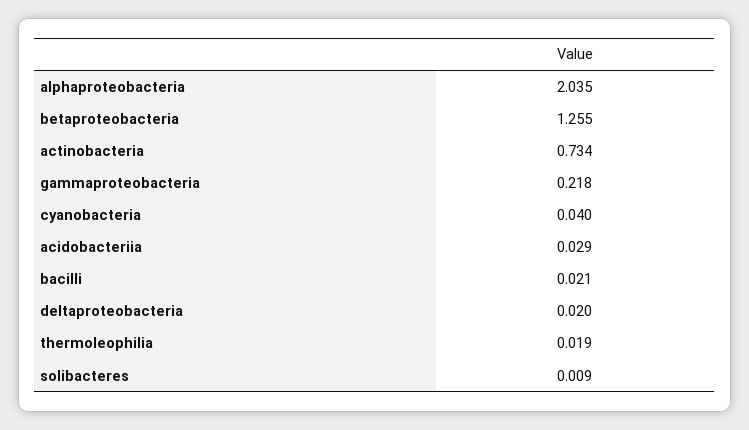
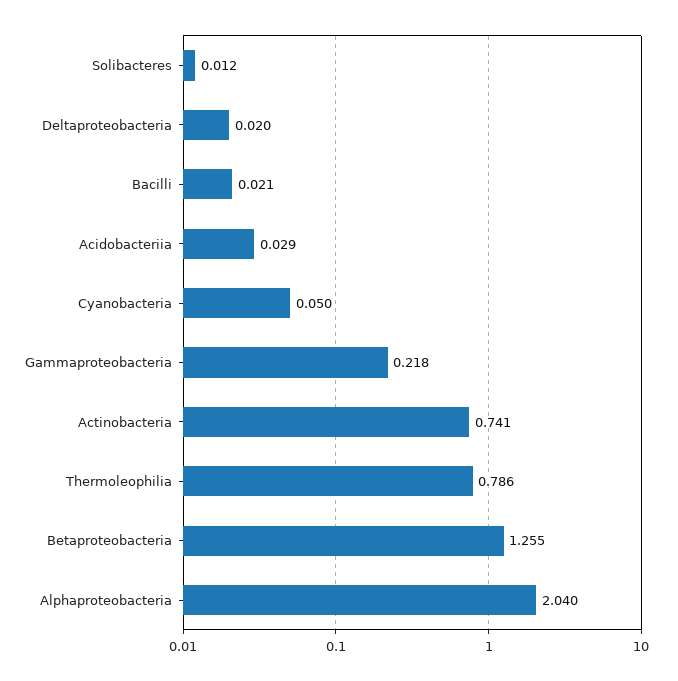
  {
-   "alphaproteobacteria": 2.035,
+   "alphaproteobacteria": 2.04,
    "betaproteobacteria": 1.255,
-   "actinobacteria": 0.734,
+   "actinobacteria": 0.741,
    "gammaproteobacteria": 0.218,
-   "cyanobacteria": 0.04,
+   "cyanobacteria": 0.05,
    "acidobacteriia": 0.029,
    "bacilli": 0.021,
    "deltaproteobacteria": 0.02,
-   "thermoleophilia": 0.019,
+   "thermoleophilia": 0.786,
-   "solibacteres": 0.009
+   "solibacteres": 0.012
  }

